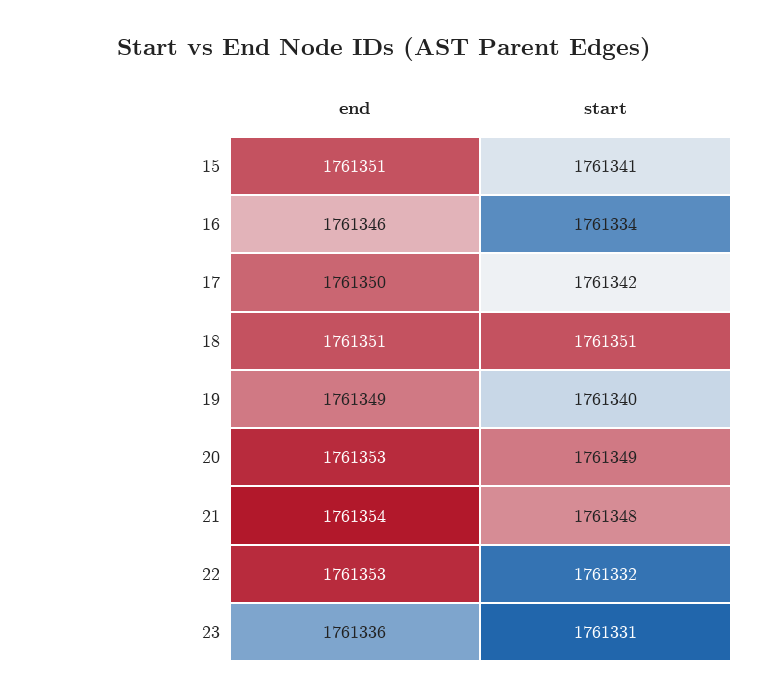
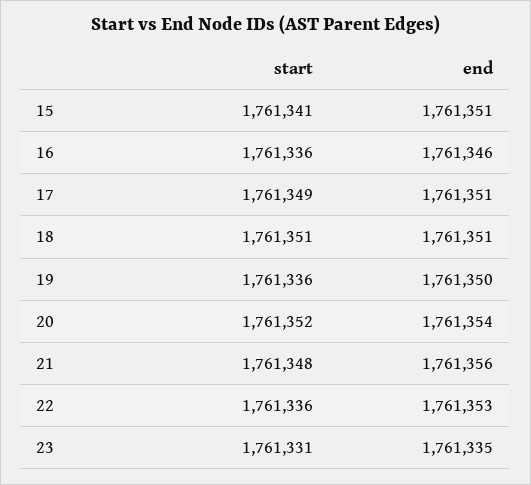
  {
    "end": {
      "15": 1761351,
      "16": 1761346,
-     "17": 1761350,
+     "17": 1761351,
      "18": 1761351,
-     "19": 1761349,
+     "19": 1761350,
-     "20": 1761353,
+     "20": 1761354,
-     "21": 1761354,
+     "21": 1761356,
      "22": 1761353,
-     "23": 1761336
+     "23": 1761335
    },
    "start": {
      "15": 1761341,
-     "16": 1761334,
+     "16": 1761336,
-     "17": 1761342,
+     "17": 1761349,
      "18": 1761351,
-     "19": 1761340,
+     "19": 1761336,
-     "20": 1761349,
+     "20": 1761352,
      "21": 1761348,
-     "22": 1761332,
+     "22": 1761336,
      "23": 1761331
    }
  }

